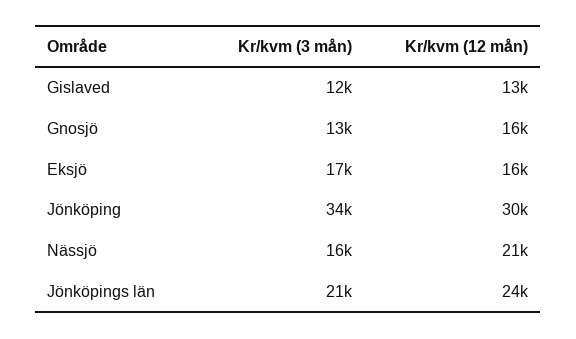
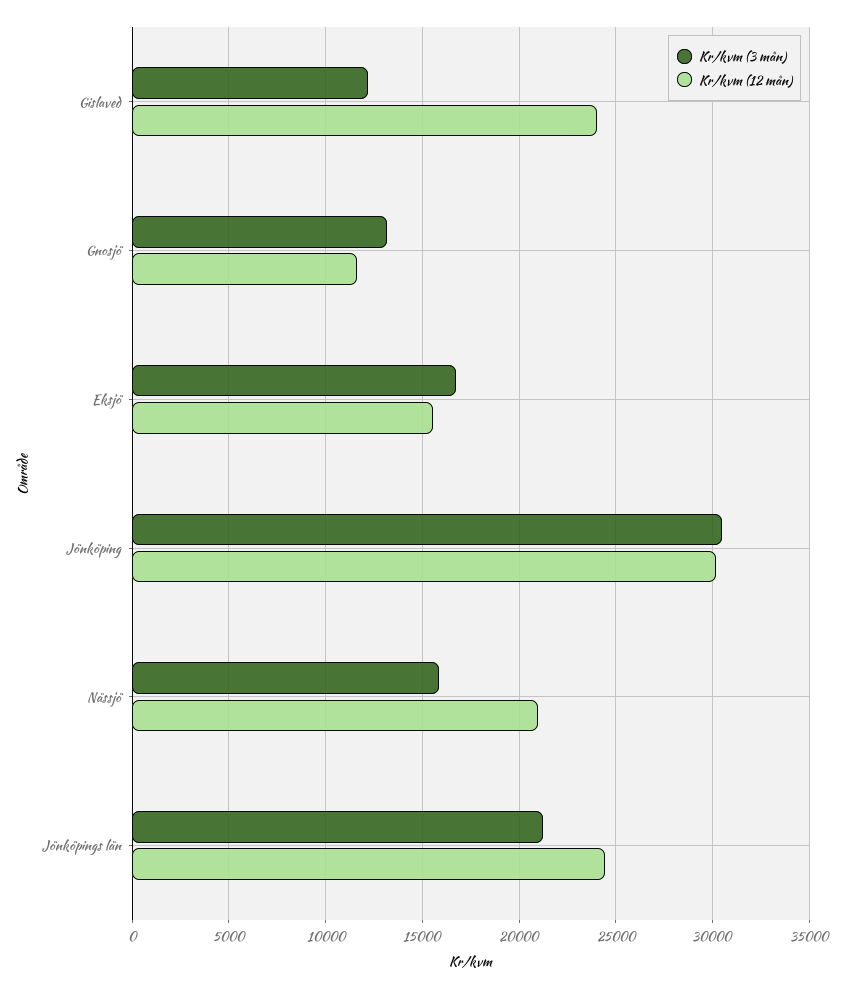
  {
    "Kr/kvm (3 mån)": {
      "Gislaved": 12000,
      "Gnosjö": 13000,
      "Eksjö": 17000,
-     "Jönköping": 34000,
+     "Jönköping": 30500,
      "Nässjö": 16000,
      "Jönköpings län": 21000
    },
    "Kr/kvm (12 mån)": {
-     "Gislaved": 13000,
+     "Gislaved": 24000,
-     "Gnosjö": 16000,
+     "Gnosjö": 11500,
      "Eksjö": 16000,
      "Jönköping": 30000,
      "Nässjö": 21000,
      "Jönköpings län": 24000
    }
  }

